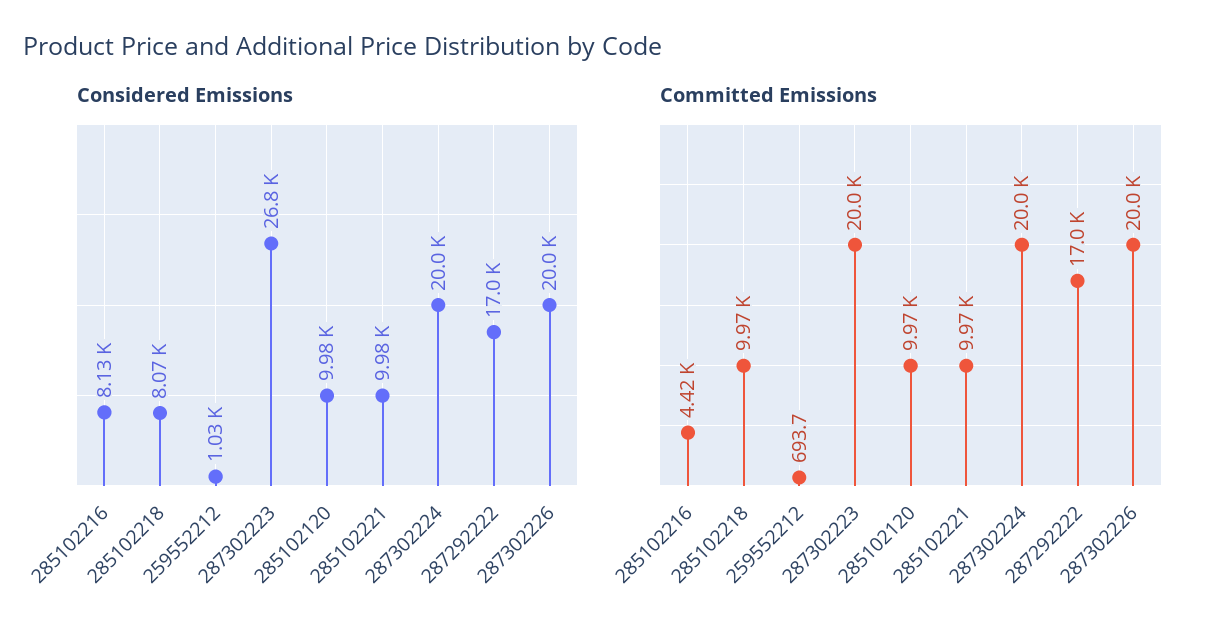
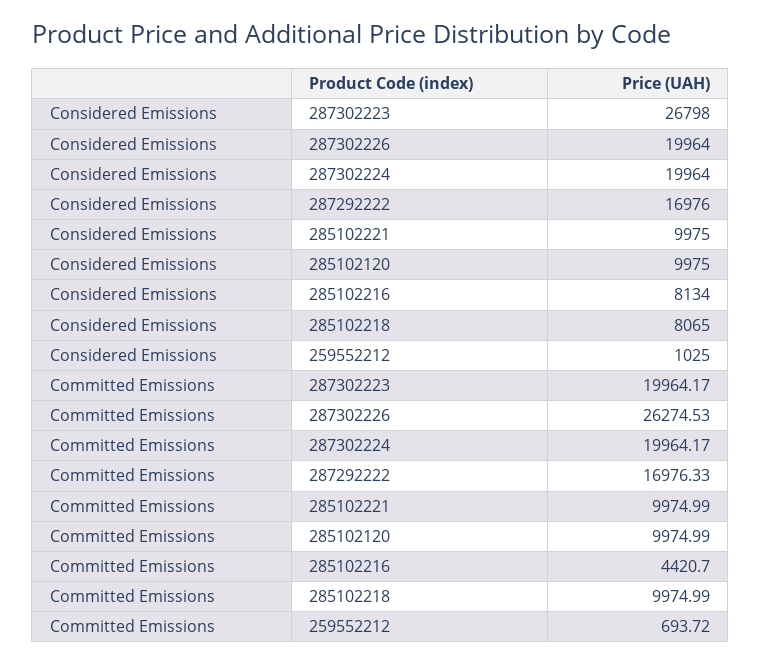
  {
    "Considered Emissions": {
      "285102216": 8134,
      "285102218": 8065,
      "259552212": 1025,
      "287302223": 26798,
      "285102120": 9975,
      "285102221": 9975,
      "287302224": 19964,
      "287292222": 16976,
      "287302226": 19964
    },
    "Committed Emissions": {
      "285102216": 4420.7,
      "285102218": 9974.99,
      "259552212": 693.72,
      "287302223": 19964.17,
      "285102120": 9974.99,
      "285102221": 9974.99,
      "287302224": 19964.17,
      "287292222": 16976.33,
-     "287302226": 20000
+     "287302226": 26274.53
    }
  }

